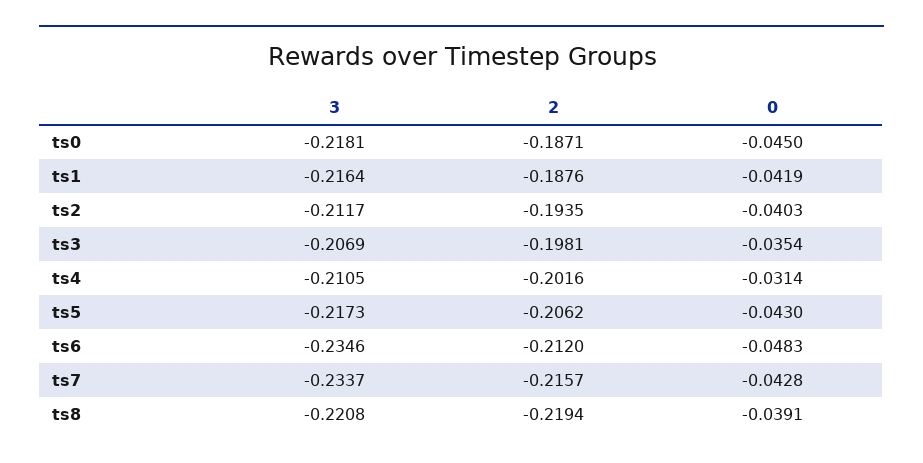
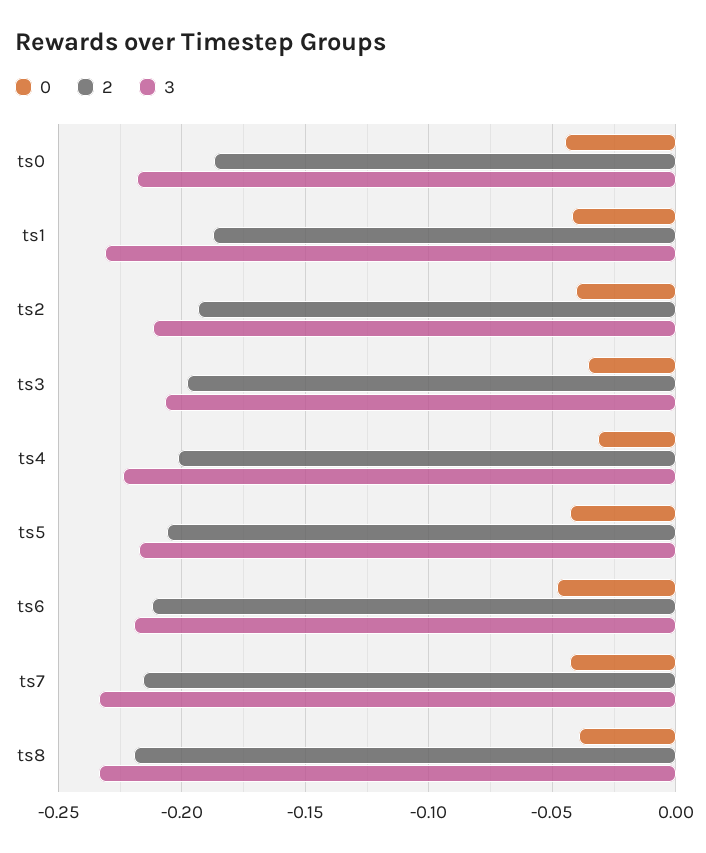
  {
    "3": {
      "ts0": -0.2181,
-     "ts1": -0.2164,
+     "ts1": -0.23,
      "ts2": -0.2117,
      "ts3": -0.2069,
-     "ts4": -0.2105,
+     "ts4": -0.225,
      "ts5": -0.2173,
-     "ts6": -0.2346,
+     "ts6": -0.22,
      "ts7": -0.2337,
-     "ts8": -0.2208
+     "ts8": -0.235
    },
    "2": {
      "ts0": -0.1871,
      "ts1": -0.1876,
      "ts2": -0.1935,
      "ts3": -0.1981,
      "ts4": -0.2016,
      "ts5": -0.2062,
      "ts6": -0.212,
      "ts7": -0.2157,
      "ts8": -0.2194
    },
    "0": {
      "ts0": -0.045,
      "ts1": -0.0419,
      "ts2": -0.0403,
      "ts3": -0.0354,
      "ts4": -0.0314,
      "ts5": -0.043,
      "ts6": -0.0483,
      "ts7": -0.0428,
      "ts8": -0.0391
    }
  }

